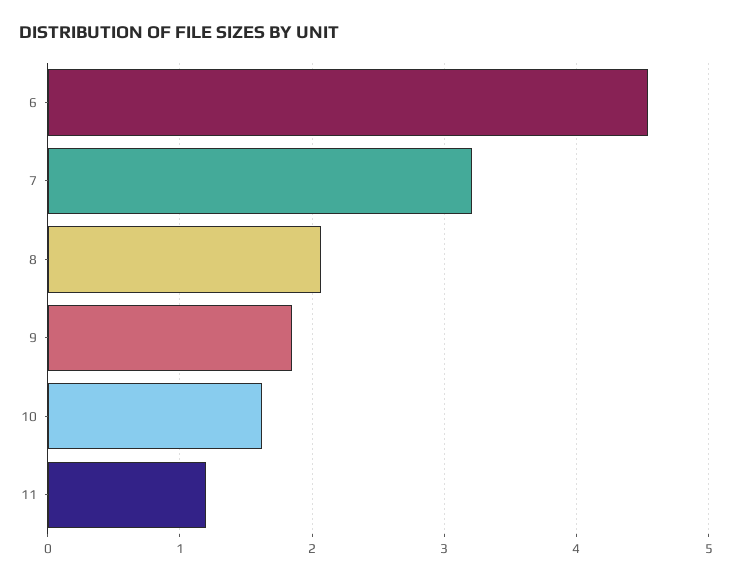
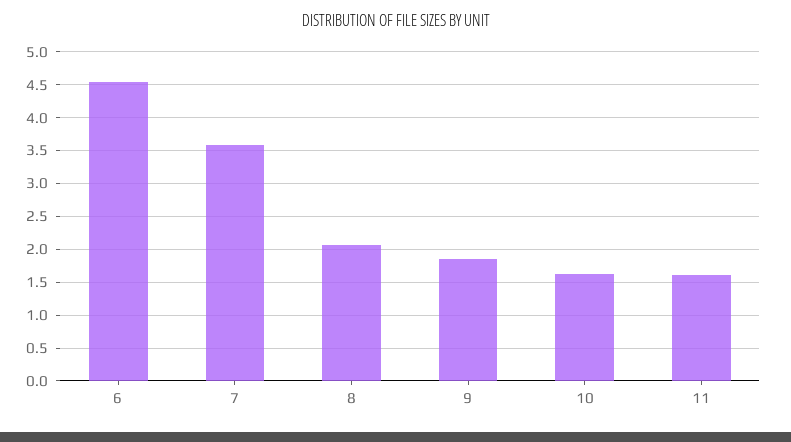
  {
    "6": 4.5,
-   "7": 3.2,
+   "7": 3.6,
    "8": 2.1,
    "9": 1.9,
    "10": 1.6,
-   "11": 1.2
+   "11": 1.6
  }

